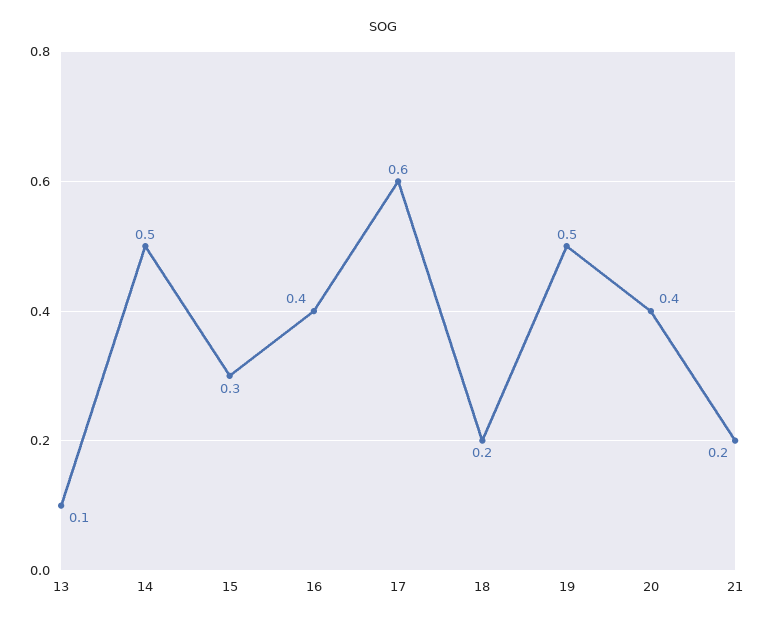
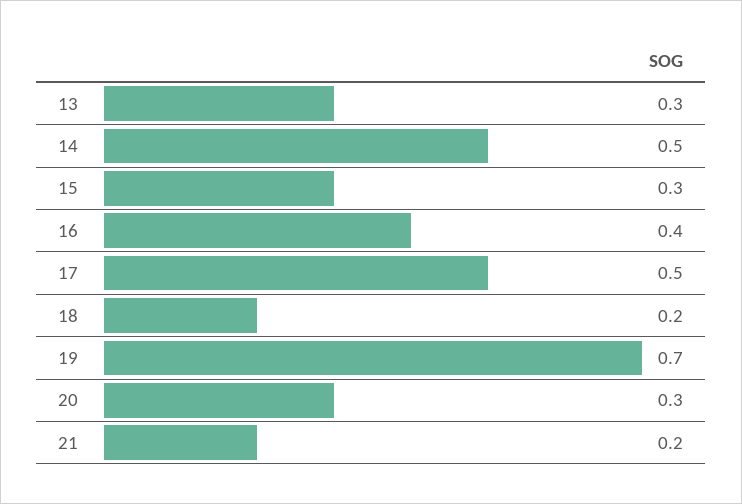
  {
-   "13": 0.1,
+   "13": 0.3,
    "14": 0.5,
    "15": 0.3,
    "16": 0.4,
-   "17": 0.6,
+   "17": 0.5,
    "18": 0.2,
-   "19": 0.5,
+   "19": 0.7,
-   "20": 0.4,
+   "20": 0.3,
    "21": 0.2
  }

